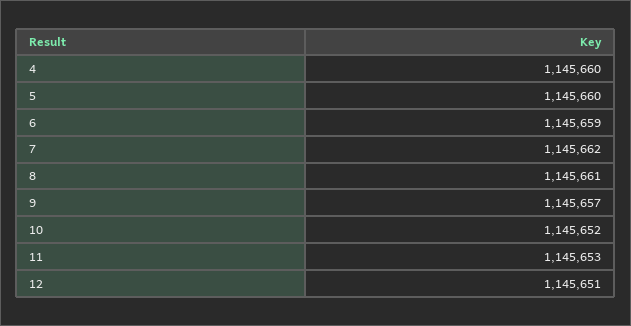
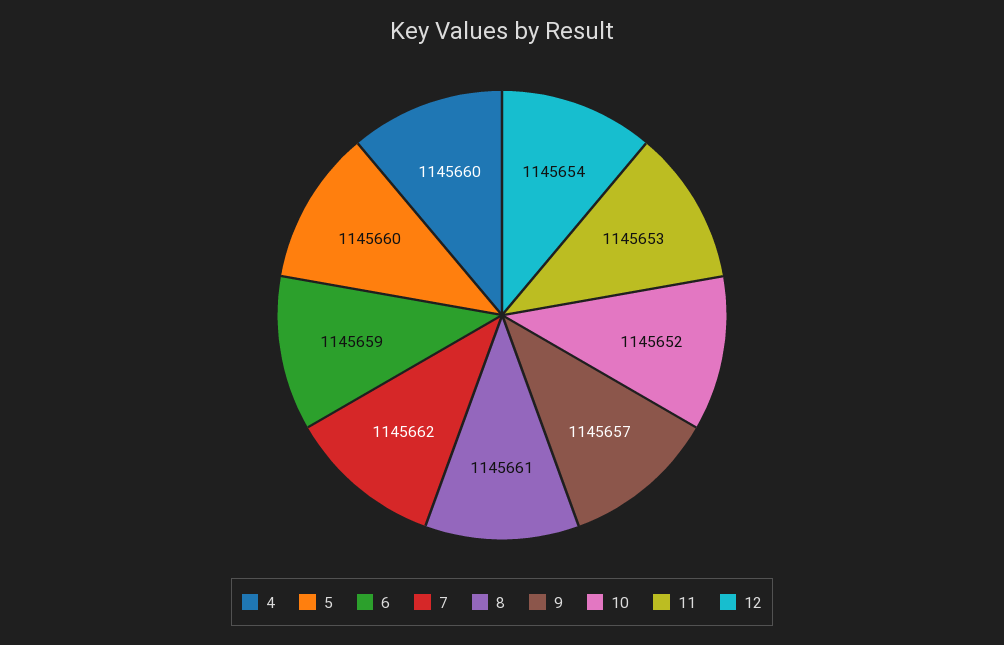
  {
    "4": 1145660,
    "5": 1145660,
    "6": 1145659,
    "7": 1145662,
    "8": 1145661,
    "9": 1145657,
    "10": 1145652,
    "11": 1145653,
-   "12": 1145651
+   "12": 1145654
  }

